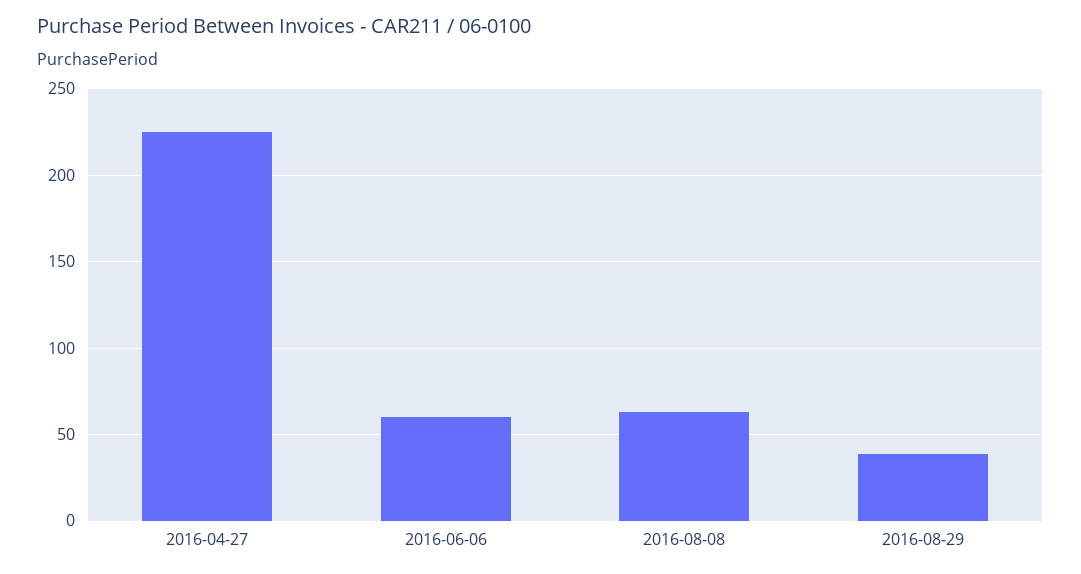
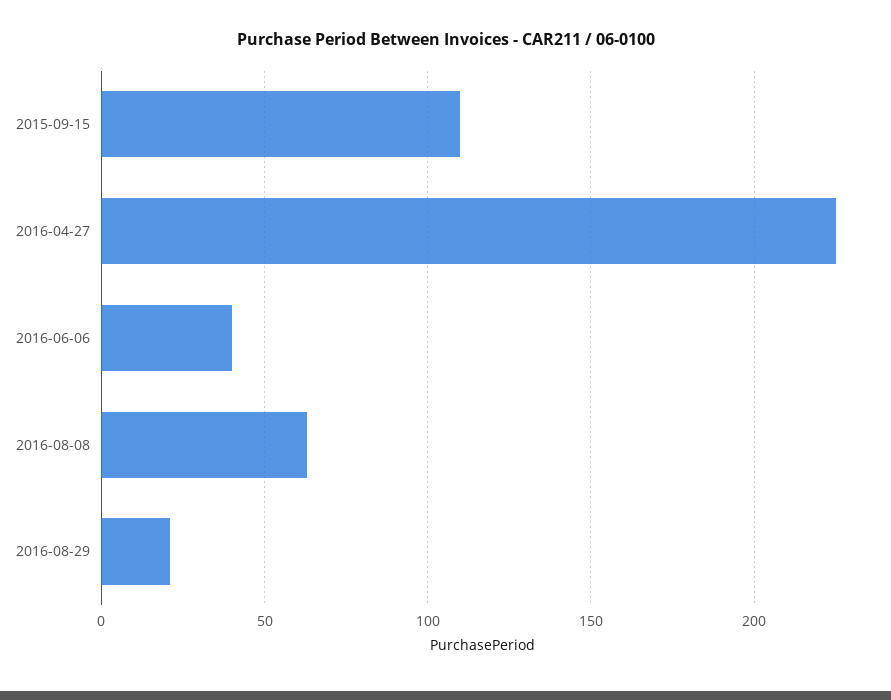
  {
    "2016-04-27": 225,
-   "2016-06-06": 60,
+   "2016-06-06": 40,
    "2016-08-08": 65,
-   "2016-08-29": 40
+   "2016-08-29": 20,
+   "2015-09-15": 110
  }

